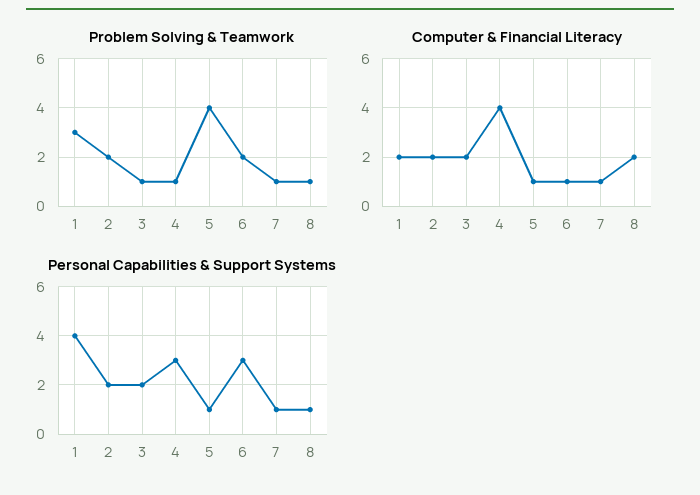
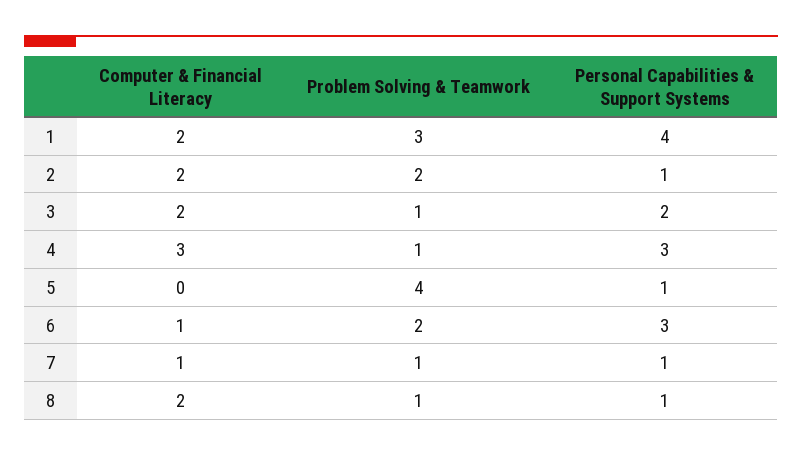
  {
    "Problem Solving & Teamwork": {
      "1": 3,
      "2": 2,
      "3": 1,
      "4": 1,
      "5": 4,
      "6": 2,
      "7": 1,
      "8": 1
    },
    "Computer & Financial Literacy": {
      "1": 2,
      "2": 2,
      "3": 2,
-     "4": 4,
+     "4": 3,
-     "5": 1,
+     "5": 0,
      "6": 1,
      "7": 1,
      "8": 2
    },
    "Personal Capabilities & Support Systems": {
      "1": 4,
-     "2": 2,
+     "2": 1,
      "3": 2,
      "4": 3,
      "5": 1,
      "6": 3,
      "7": 1,
      "8": 1
    }
  }

